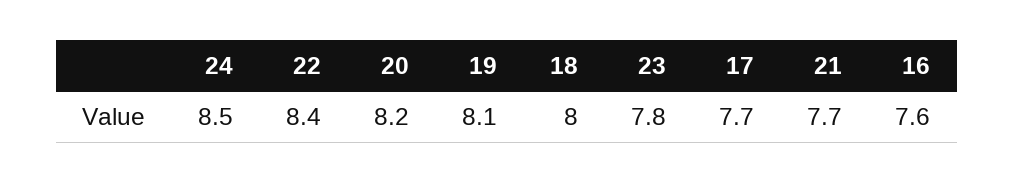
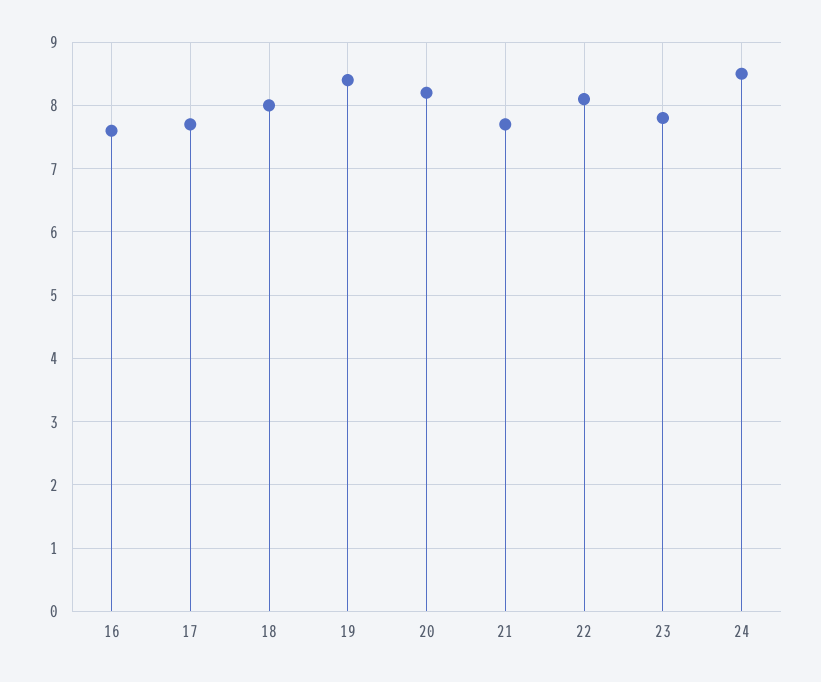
  {
    "24": 8.5,
-   "22": 8.4,
+   "22": 8.1,
    "20": 8.2,
-   "19": 8.1,
+   "19": 8.4,
    "18": 8,
    "23": 7.8,
    "17": 7.7,
    "21": 7.7,
    "16": 7.6
  }

